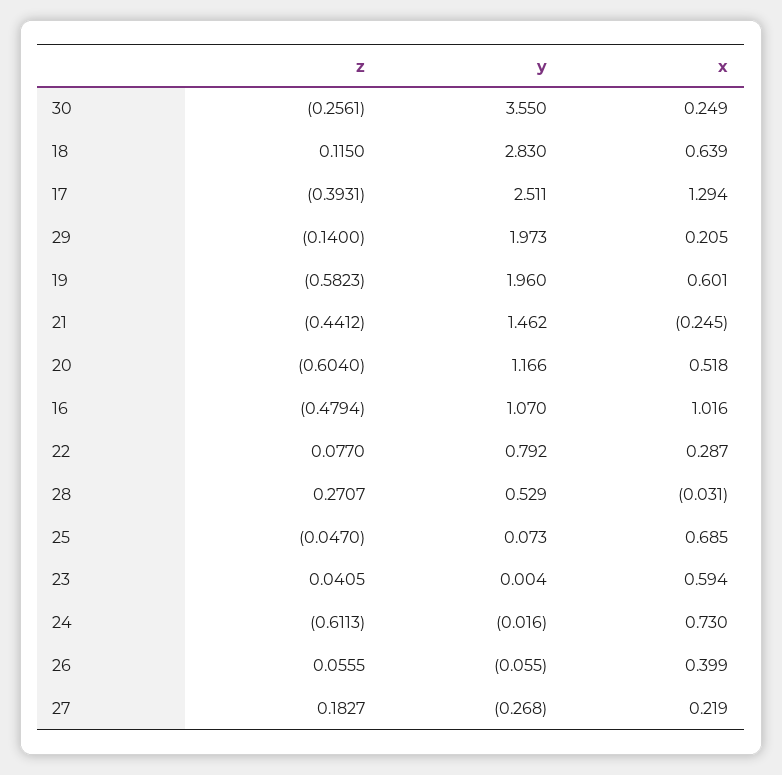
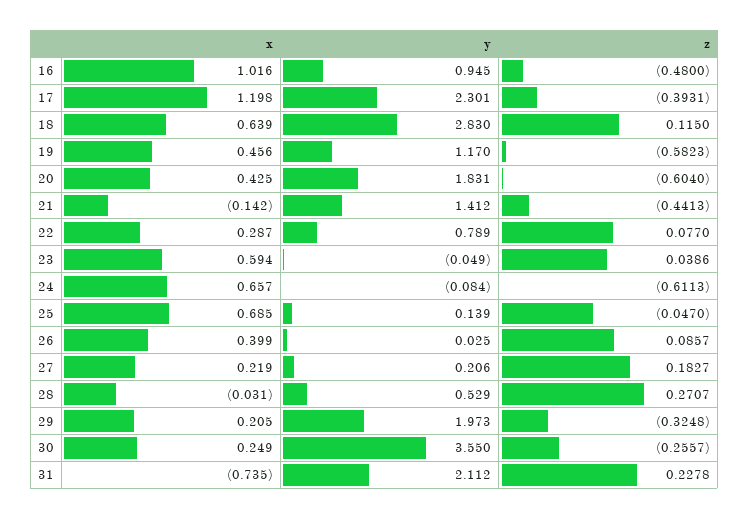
  {
    "z": {
-     "30": -0.2561,
+     "30": -0.2557,
      "18": 0.115,
      "17": -0.3931,
-     "29": -0.14,
+     "29": -0.3248,
      "19": -0.5823,
-     "21": -0.4412,
+     "21": -0.4413,
      "20": -0.604,
-     "16": -0.4794,
+     "16": -0.48,
      "22": 0.077,
      "28": 0.2707,
      "25": -0.047,
-     "23": 0.0405,
+     "23": 0.0386,
      "24": -0.6113,
-     "26": 0.0555,
+     "26": 0.0857,
-     "27": 0.1827
+     "27": 0.1827,
+     "31": 0.2278
    },
    "y": {
      "30": 3.55,
      "18": 2.83,
-     "17": 2.511,
+     "17": 2.301,
      "29": 1.973,
-     "19": 1.96,
+     "19": 1.17,
-     "21": 1.462,
+     "21": 1.412,
-     "20": 1.166,
+     "20": 1.831,
-     "16": 1.07,
+     "16": 0.945,
-     "22": 0.792,
+     "22": 0.789,
      "28": 0.529,
-     "25": 0.073,
+     "25": 0.139,
-     "23": 0.004,
+     "23": -0.049,
-     "24": -0.016,
+     "24": -0.084,
-     "26": -0.055,
+     "26": 0.025,
-     "27": -0.268
+     "27": 0.206,
+     "31": 2.112
    },
    "x": {
      "30": 0.249,
      "18": 0.639,
-     "17": 1.294,
+     "17": 1.198,
      "29": 0.205,
-     "19": 0.601,
+     "19": 0.456,
-     "21": -0.245,
+     "21": -0.142,
-     "20": 0.518,
+     "20": 0.425,
      "16": 1.016,
      "22": 0.287,
      "28": -0.031,
      "25": 0.685,
      "23": 0.594,
-     "24": 0.73,
+     "24": 0.657,
      "26": 0.399,
-     "27": 0.219
+     "27": 0.219,
+     "31": -0.735
    }
  }

